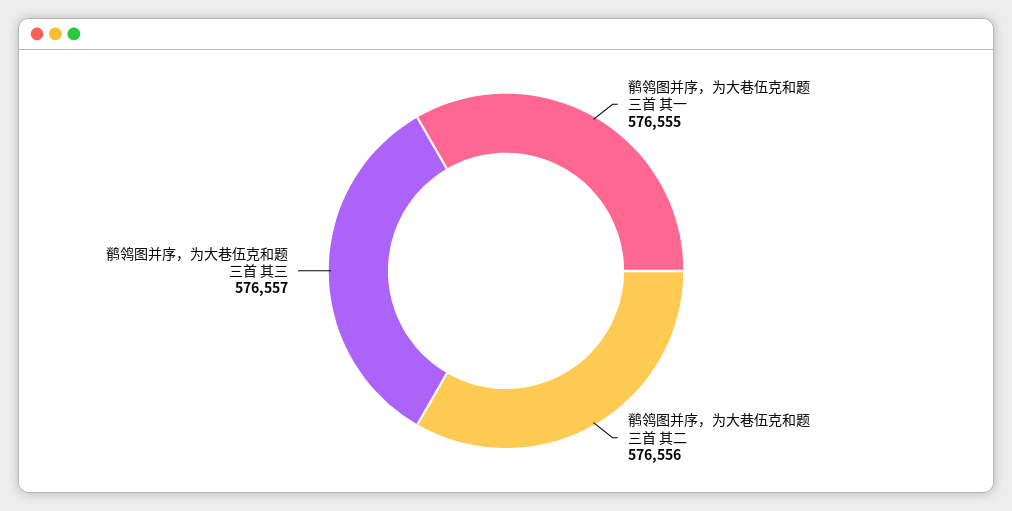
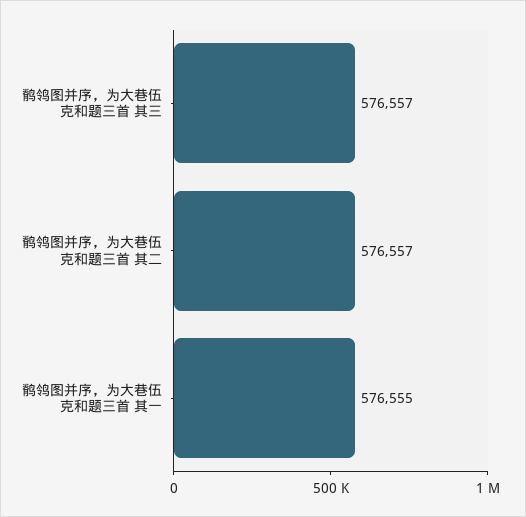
  {
    "鹡鸰图并序，为大巷伍克和题三首 其一": 576555,
-   "鹡鸰图并序，为大巷伍克和题三首 其二": 576556,
+   "鹡鸰图并序，为大巷伍克和题三首 其二": 576557,
    "鹡鸰图并序，为大巷伍克和题三首 其三": 576557
  }

